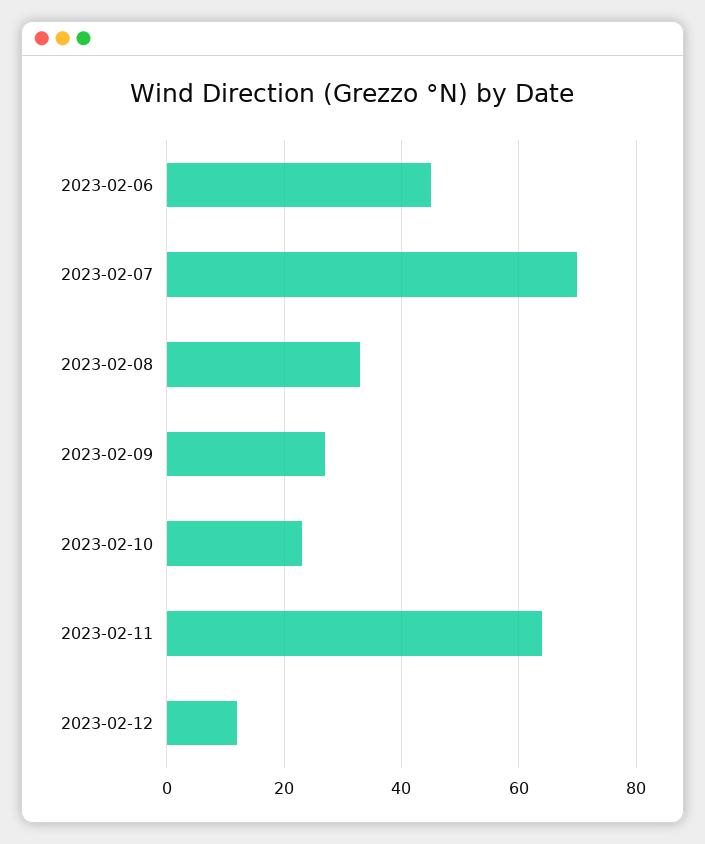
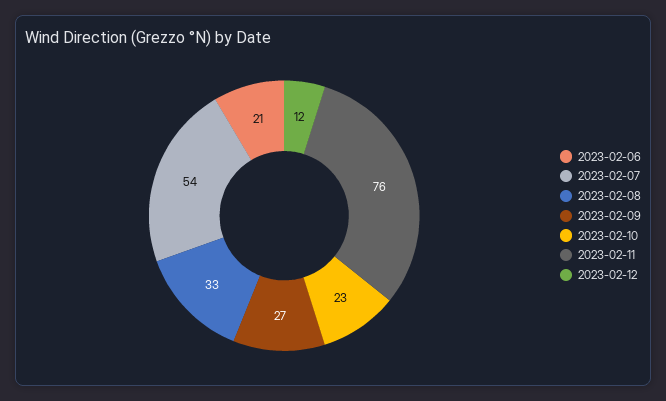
  {
-   "2023-02-06": 45,
+   "2023-02-06": 21,
-   "2023-02-07": 70,
+   "2023-02-07": 54,
    "2023-02-08": 33,
    "2023-02-09": 27,
    "2023-02-10": 23,
-   "2023-02-11": 65,
+   "2023-02-11": 76,
    "2023-02-12": 12
  }

